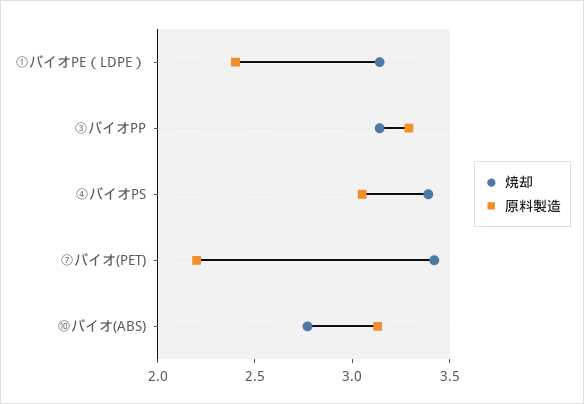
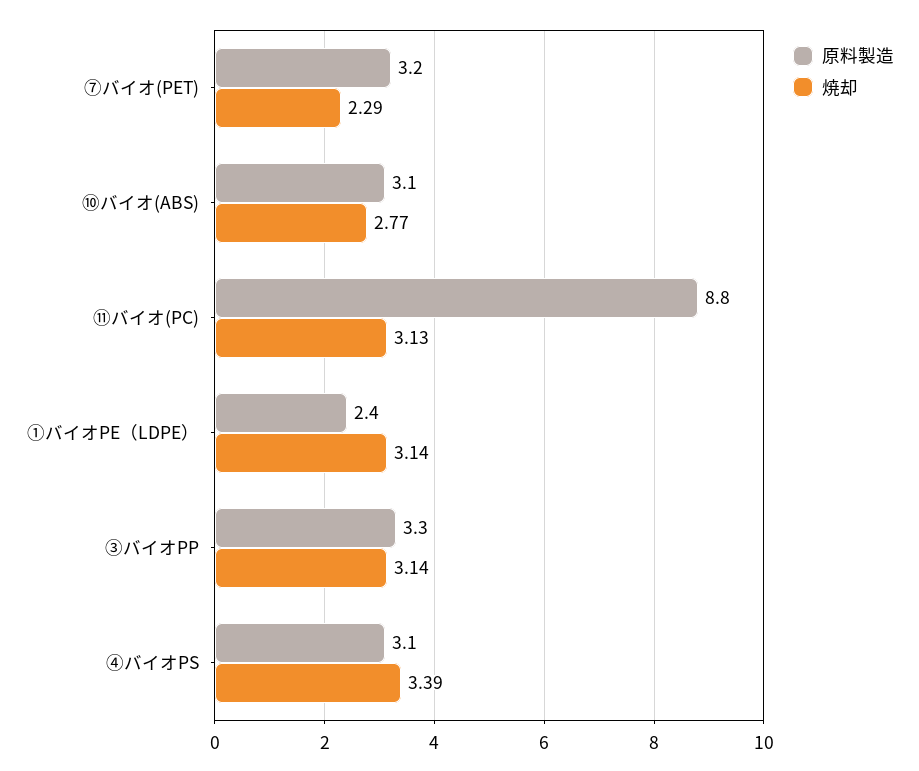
  {
    "焼却": {
      "①バイオPE（LDPE）": 3.14,
      "③バイオPP": 3.14,
      "④バイオPS": 3.39,
-     "⑦バイオ(PET)": 3.4,
+     "⑦バイオ(PET)": 2.29,
-     "⑩バイオ(ABS)": 2.77
+     "⑩バイオ(ABS)": 2.77,
+     "⑪バイオ(PC)": 3.13
    },
    "原料製造": {
      "①バイオPE（LDPE）": 2.4,
      "③バイオPP": 3.3,
      "④バイオPS": 3.1,
-     "⑦バイオ(PET)": 2.2,
+     "⑦バイオ(PET)": 3.2,
-     "⑩バイオ(ABS)": 3.1
+     "⑩バイオ(ABS)": 3.1,
+     "⑪バイオ(PC)": 8.8
    }
  }

